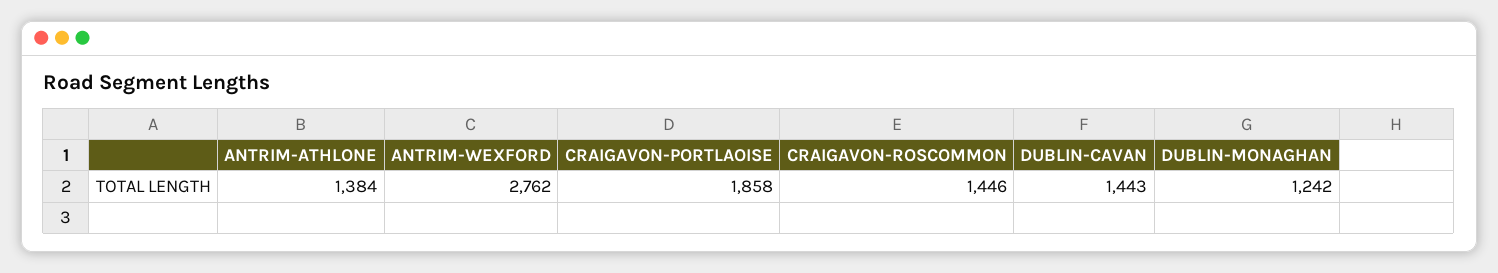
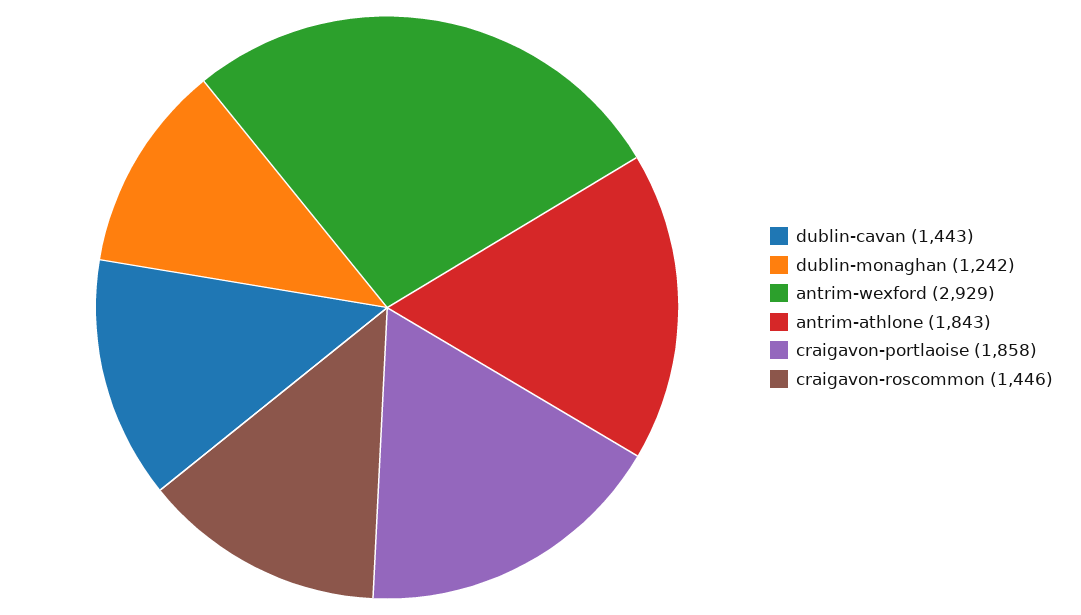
  {
-   "ANTRIM-ATHLONE": 1384,
+   "ANTRIM-ATHLONE": 1843,
-   "ANTRIM-WEXFORD": 2762,
+   "ANTRIM-WEXFORD": 2929,
    "CRAIGAVON-PORTLAOISE": 1858,
    "CRAIGAVON-ROSCOMMON": 1446,
    "DUBLIN-CAVAN": 1443,
    "DUBLIN-MONAGHAN": 1242
  }

